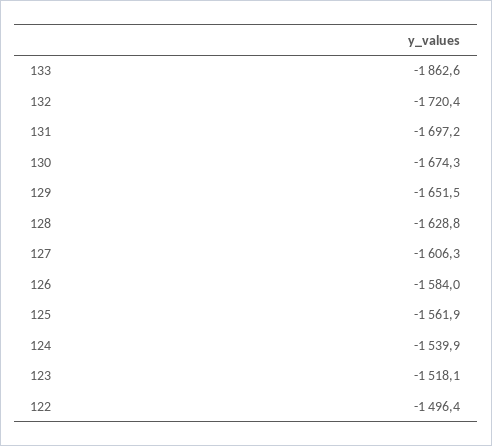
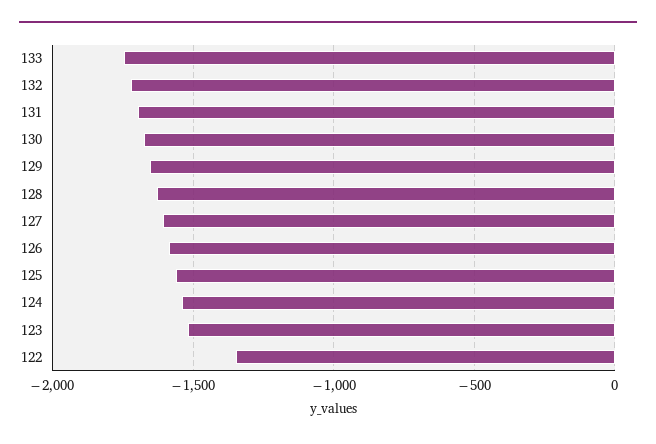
  {
-   "133": -1862.6,
+   "133": -1750,
    "132": -1720.4,
    "131": -1697.2,
    "130": -1674.3,
    "129": -1651.5,
    "128": -1628.8,
    "127": -1606.3,
    "126": -1584,
    "125": -1561.9,
    "124": -1539.9,
    "123": -1518.1,
-   "122": -1496.4
+   "122": -1350
  }

